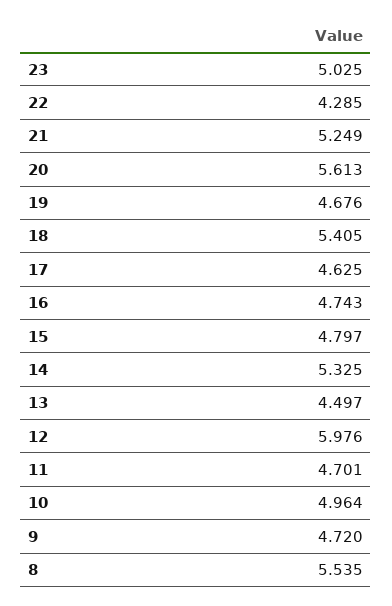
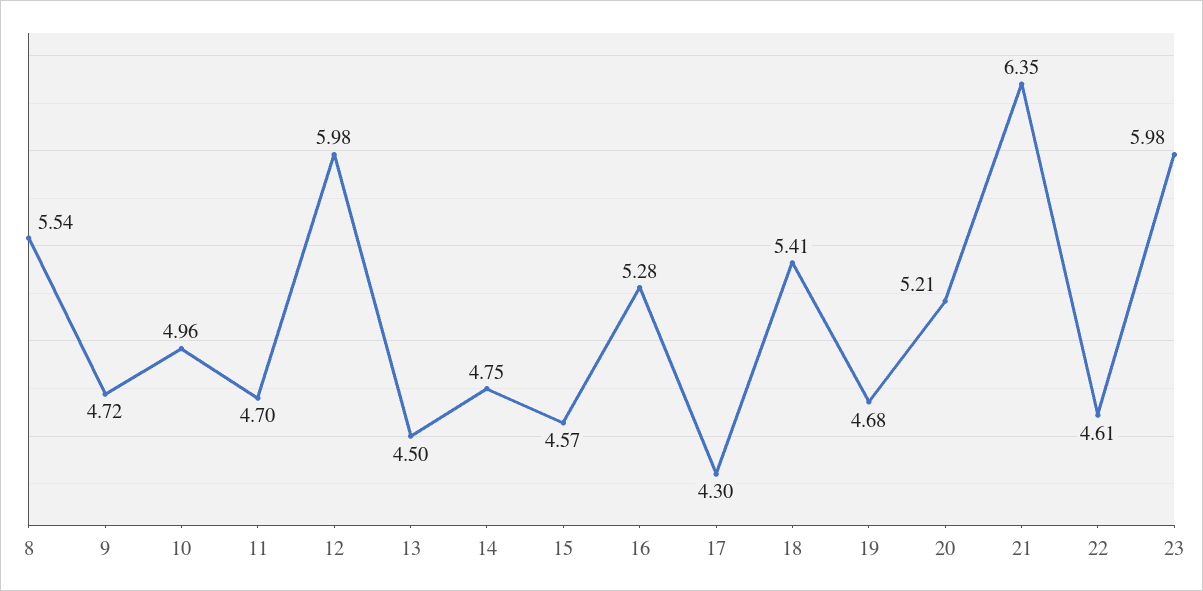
  {
-   "23": 5.025,
+   "23": 5.98,
-   "22": 4.285,
+   "22": 4.61,
-   "21": 5.249,
+   "21": 6.35,
-   "20": 5.613,
+   "20": 5.21,
    "19": 4.676,
    "18": 5.405,
-   "17": 4.625,
+   "17": 4.3,
-   "16": 4.743,
+   "16": 5.28,
-   "15": 4.797,
+   "15": 4.57,
-   "14": 5.325,
+   "14": 4.75,
    "13": 4.497,
    "12": 5.976,
    "11": 4.701,
    "10": 4.964,
    "9": 4.72,
    "8": 5.535
  }

